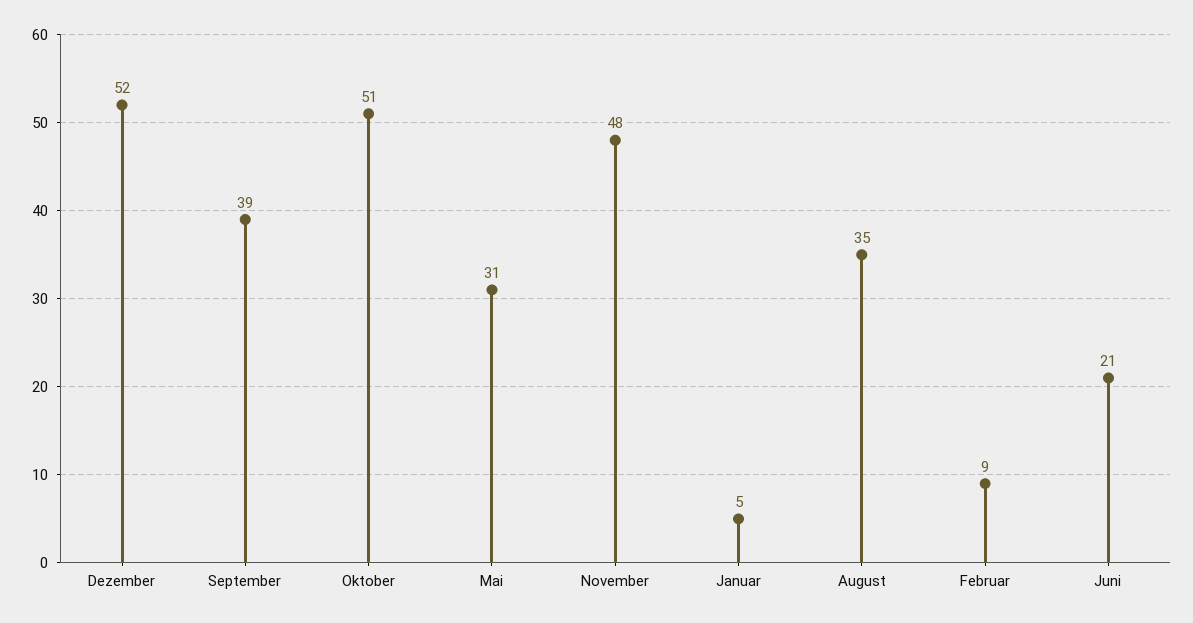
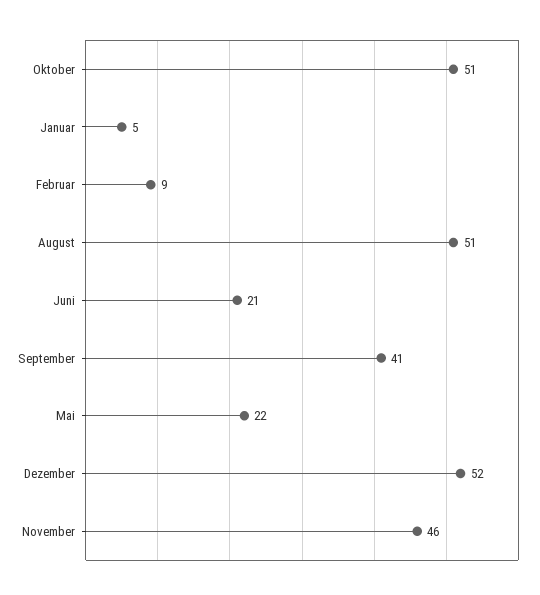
  {
    "Dezember": 52,
-   "September": 39,
+   "September": 41,
    "Oktober": 51,
-   "Mai": 31,
+   "Mai": 22,
-   "November": 48,
+   "November": 46,
    "Januar": 5,
-   "August": 35,
+   "August": 51,
    "Februar": 9,
    "Juni": 21
  }

